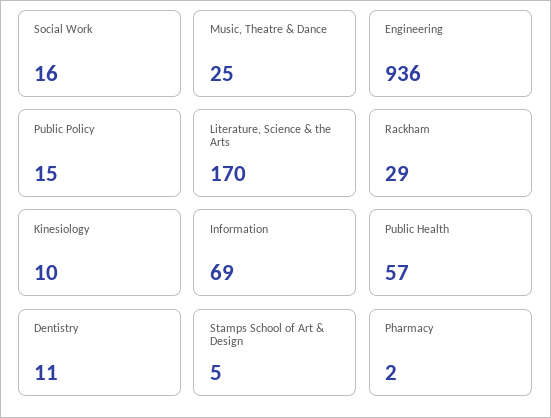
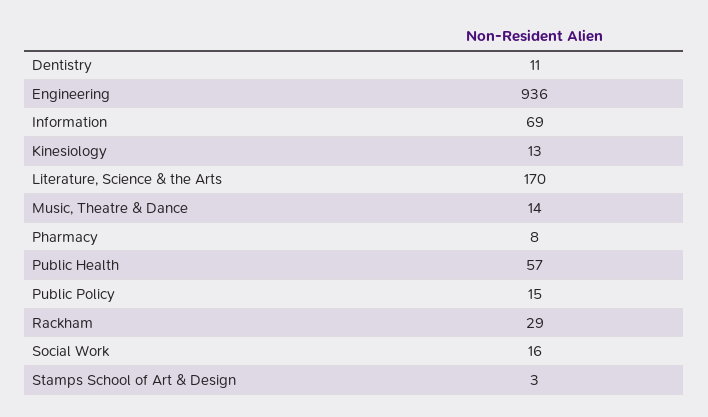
  {
    "Social Work": 16,
-   "Music, Theatre & Dance": 25,
+   "Music, Theatre & Dance": 14,
    "Engineering": 936,
    "Public Policy": 15,
    "Literature, Science & the Arts": 170,
    "Rackham": 29,
-   "Kinesiology": 10,
+   "Kinesiology": 13,
    "Information": 69,
    "Public Health": 57,
    "Dentistry": 11,
-   "Stamps School of Art & Design": 5,
+   "Stamps School of Art & Design": 3,
-   "Pharmacy": 2
+   "Pharmacy": 8
  }

